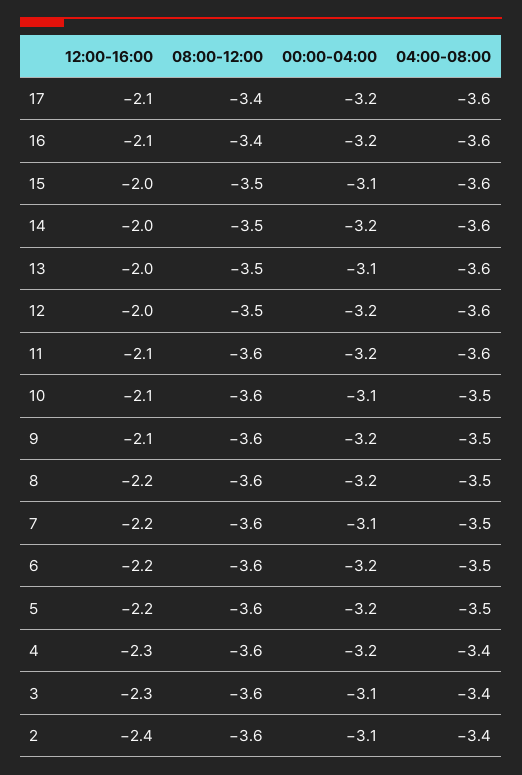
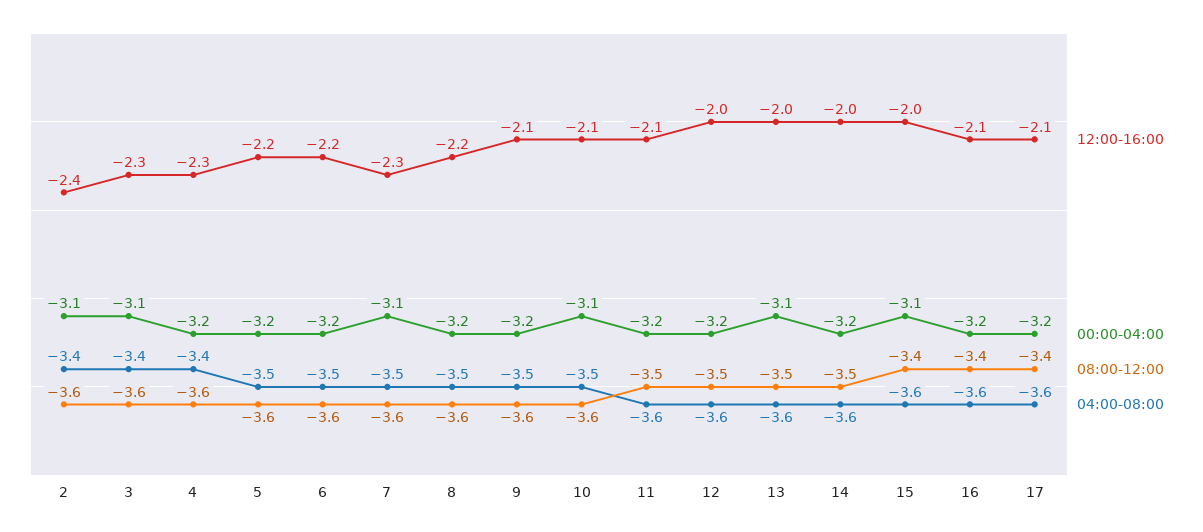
  {
    "12:00-16:00": {
      "17": -2.1,
      "16": -2.1,
      "15": -2,
      "14": -2,
      "13": -2,
      "12": -2,
      "11": -2.1,
      "10": -2.1,
      "9": -2.1,
      "8": -2.2,
-     "7": -2.2,
+     "7": -2.3,
      "6": -2.2,
      "5": -2.2,
      "4": -2.3,
      "3": -2.3,
      "2": -2.4
    },
    "08:00-12:00": {
      "17": -3.4,
      "16": -3.4,
-     "15": -3.5,
+     "15": -3.4,
      "14": -3.5,
      "13": -3.5,
      "12": -3.5,
-     "11": -3.6,
+     "11": -3.5,
      "10": -3.6,
      "9": -3.6,
      "8": -3.6,
      "7": -3.6,
      "6": -3.6,
      "5": -3.6,
      "4": -3.6,
      "3": -3.6,
      "2": -3.6
    },
    "00:00-04:00": {
      "17": -3.2,
      "16": -3.2,
      "15": -3.1,
      "14": -3.2,
      "13": -3.1,
      "12": -3.2,
      "11": -3.2,
      "10": -3.1,
      "9": -3.2,
      "8": -3.2,
      "7": -3.1,
      "6": -3.2,
      "5": -3.2,
      "4": -3.2,
      "3": -3.1,
      "2": -3.1
    },
    "04:00-08:00": {
      "17": -3.6,
      "16": -3.6,
      "15": -3.6,
      "14": -3.6,
      "13": -3.6,
      "12": -3.6,
      "11": -3.6,
      "10": -3.5,
      "9": -3.5,
      "8": -3.5,
      "7": -3.5,
      "6": -3.5,
      "5": -3.5,
      "4": -3.4,
      "3": -3.4,
      "2": -3.4
    }
  }

